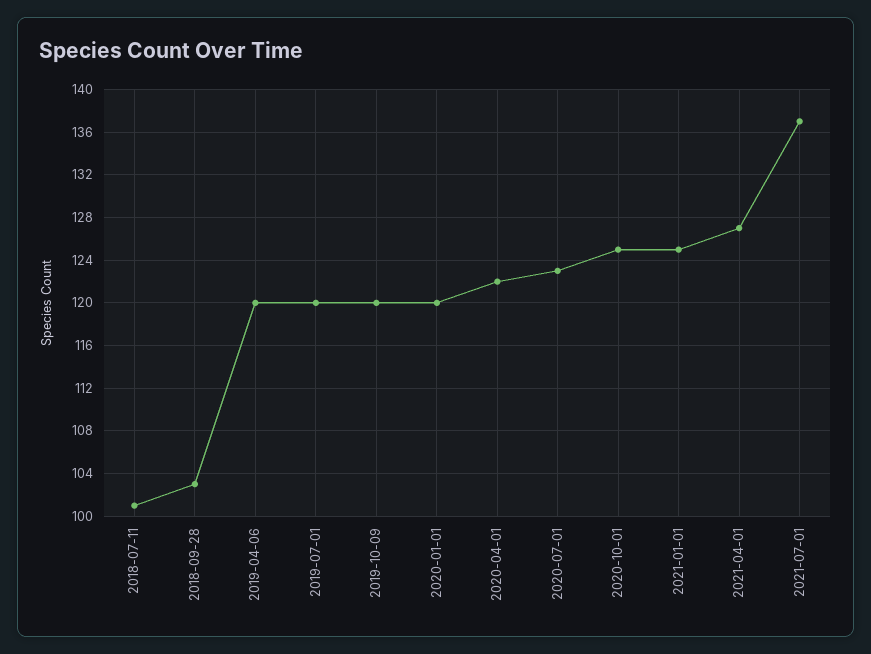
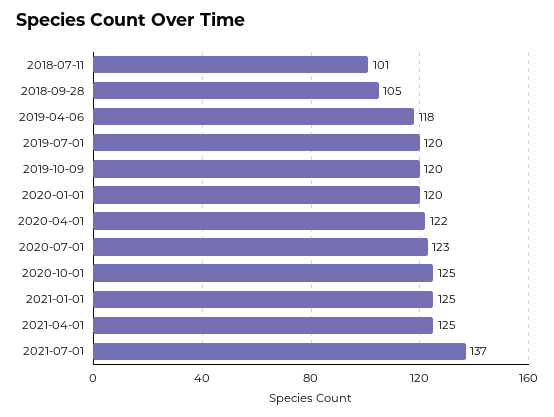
  {
    "2018-07-11": 101,
-   "2018-09-28": 103,
+   "2018-09-28": 105,
-   "2019-04-06": 120,
+   "2019-04-06": 118,
    "2019-07-01": 120,
    "2019-10-09": 120,
    "2020-01-01": 120,
    "2020-04-01": 122,
    "2020-07-01": 123,
    "2020-10-01": 125,
    "2021-01-01": 125,
-   "2021-04-01": 127,
+   "2021-04-01": 125,
    "2021-07-01": 137
  }

